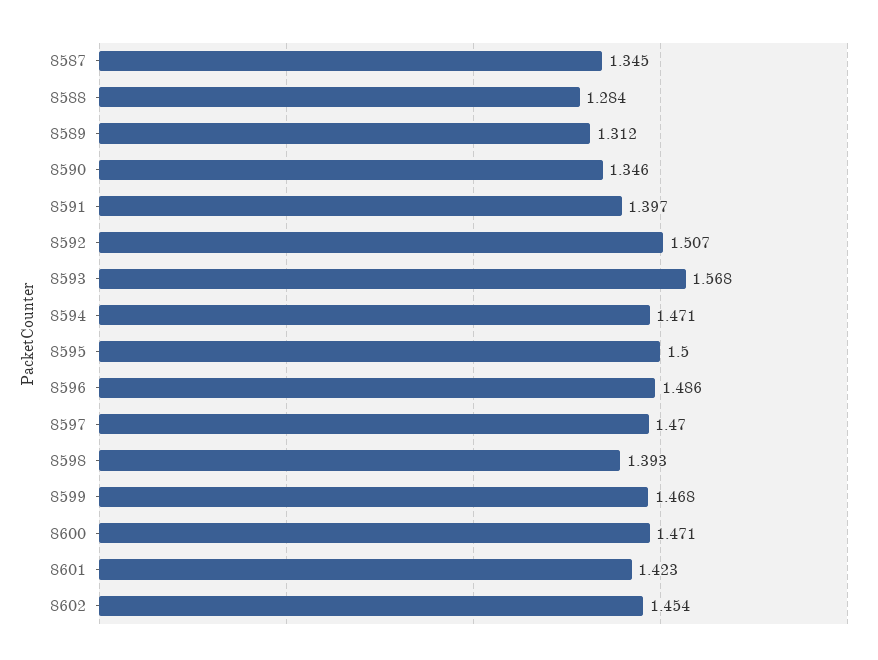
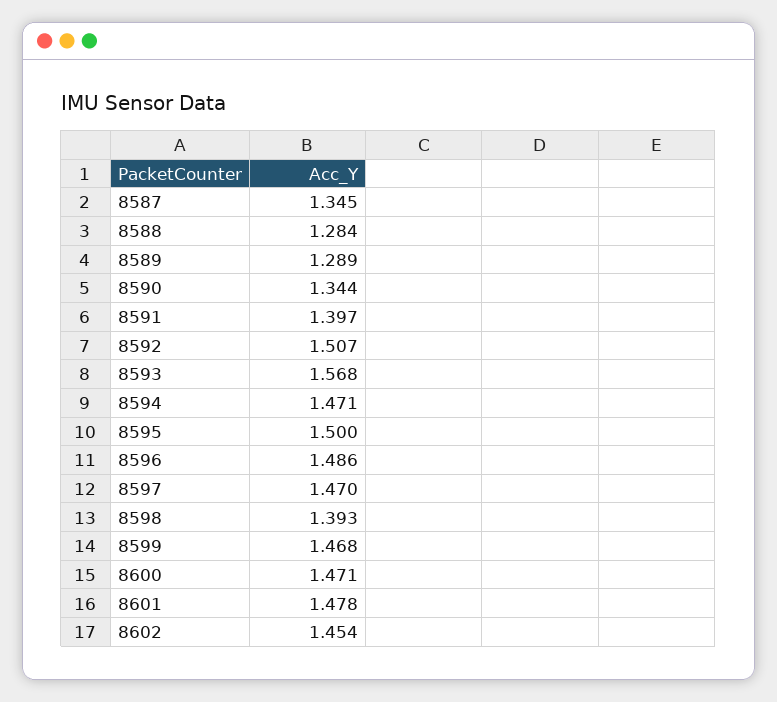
  {
    "8587": 1.345,
    "8588": 1.284,
-   "8589": 1.312,
+   "8589": 1.289,
-   "8590": 1.346,
+   "8590": 1.344,
    "8591": 1.397,
    "8592": 1.507,
    "8593": 1.568,
    "8594": 1.471,
    "8595": 1.5,
    "8596": 1.486,
    "8597": 1.47,
    "8598": 1.393,
    "8599": 1.468,
    "8600": 1.471,
-   "8601": 1.423,
+   "8601": 1.478,
    "8602": 1.454
  }

